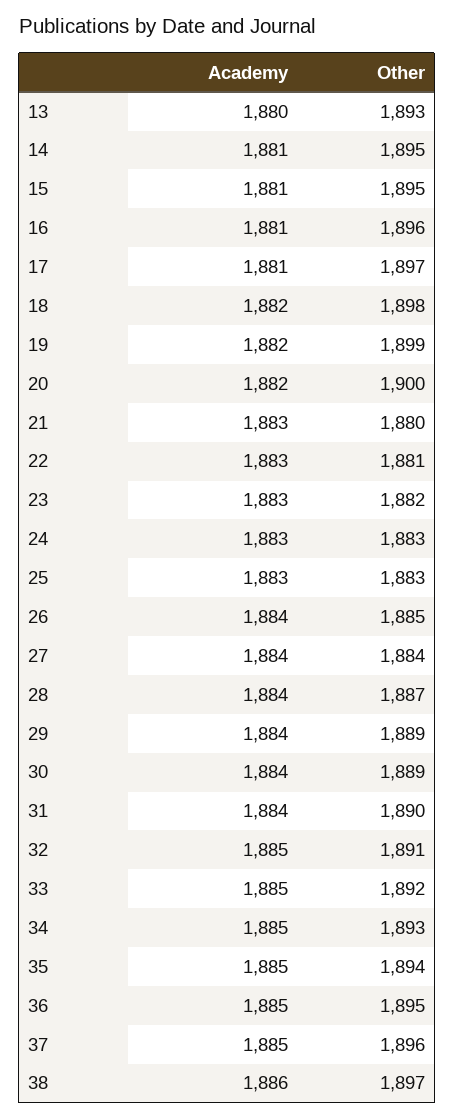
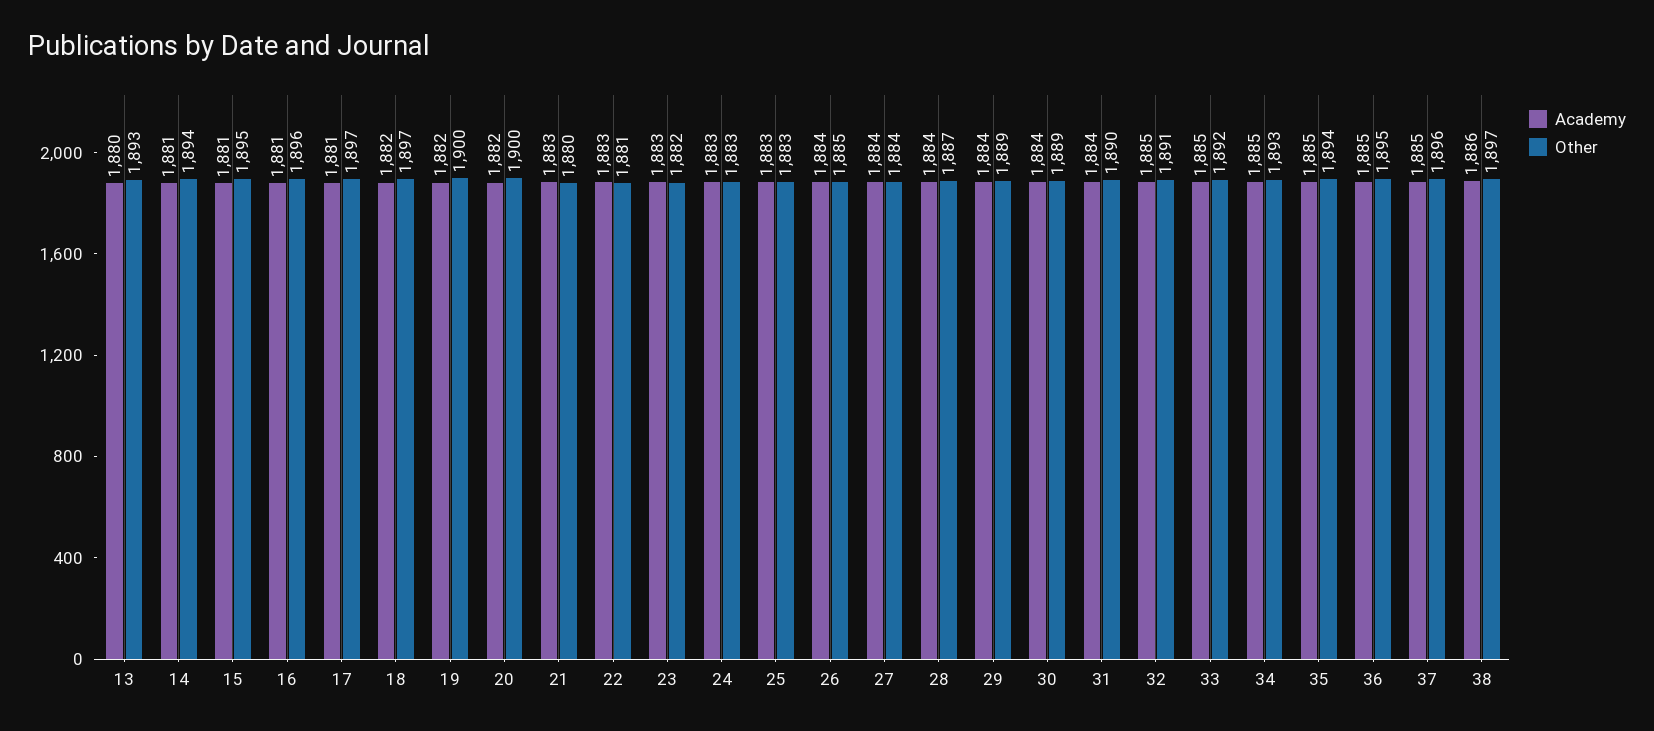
  {
    "Academy": {
      "13": 1880,
      "14": 1881,
      "15": 1881,
      "16": 1881,
      "17": 1881,
      "18": 1882,
      "19": 1882,
      "20": 1882,
      "21": 1883,
      "22": 1883,
      "23": 1883,
      "24": 1883,
      "25": 1883,
      "26": 1884,
      "27": 1884,
      "28": 1884,
      "29": 1884,
      "30": 1884,
      "31": 1884,
      "32": 1885,
      "33": 1885,
      "34": 1885,
      "35": 1885,
      "36": 1885,
      "37": 1885,
      "38": 1886
    },
    "Other": {
      "13": 1893,
-     "14": 1895,
+     "14": 1894,
      "15": 1895,
      "16": 1896,
      "17": 1897,
-     "18": 1898,
+     "18": 1897,
-     "19": 1899,
+     "19": 1900,
      "20": 1900,
      "21": 1880,
      "22": 1881,
      "23": 1882,
      "24": 1883,
      "25": 1883,
      "26": 1885,
      "27": 1884,
      "28": 1887,
      "29": 1889,
      "30": 1889,
      "31": 1890,
      "32": 1891,
      "33": 1892,
      "34": 1893,
      "35": 1894,
      "36": 1895,
      "37": 1896,
      "38": 1897
    }
  }

